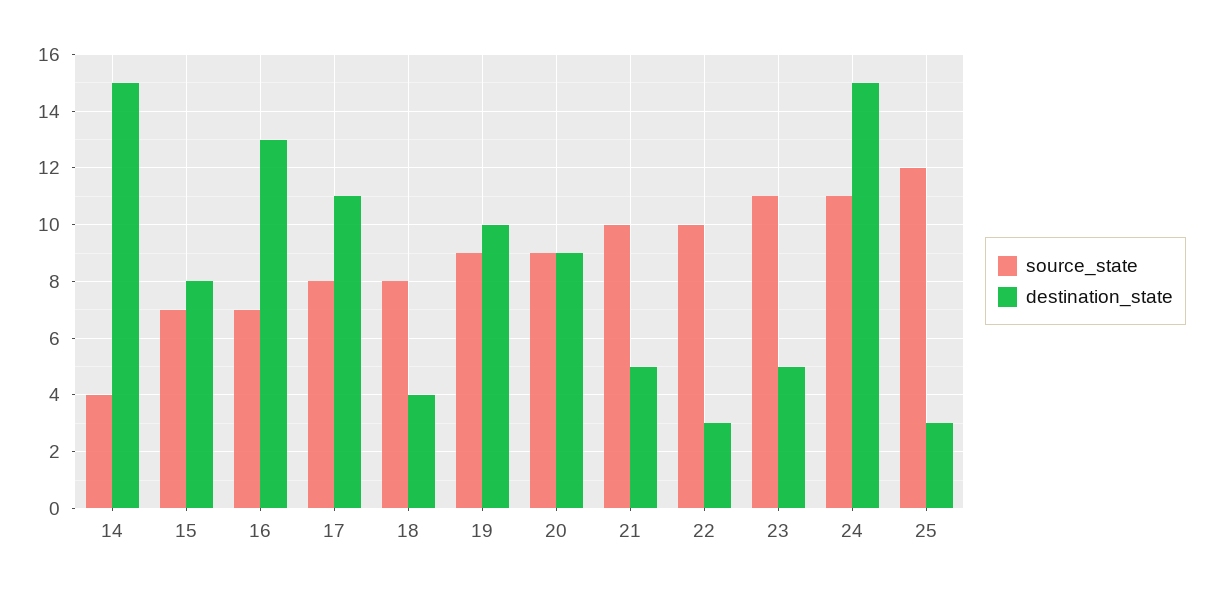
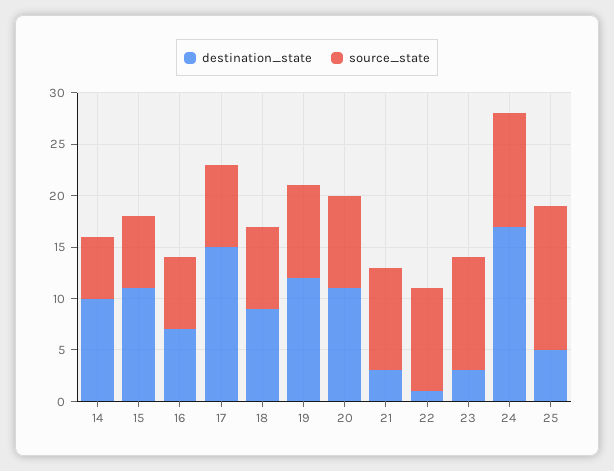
  {
    "source_state": {
-     "14": 4,
+     "14": 6,
      "15": 7,
      "16": 7,
      "17": 8,
      "18": 8,
      "19": 9,
      "20": 9,
      "21": 10,
      "22": 10,
      "23": 11,
      "24": 11,
-     "25": 12
+     "25": 14
    },
    "destination_state": {
-     "14": 15,
+     "14": 10,
-     "15": 8,
+     "15": 11,
-     "16": 13,
+     "16": 7,
-     "17": 11,
+     "17": 15,
-     "18": 4,
+     "18": 9,
-     "19": 10,
+     "19": 12,
-     "20": 9,
+     "20": 11,
-     "21": 5,
+     "21": 3,
-     "22": 3,
+     "22": 1,
-     "23": 5,
+     "23": 3,
-     "24": 15,
+     "24": 17,
-     "25": 3
+     "25": 5
    }
  }

